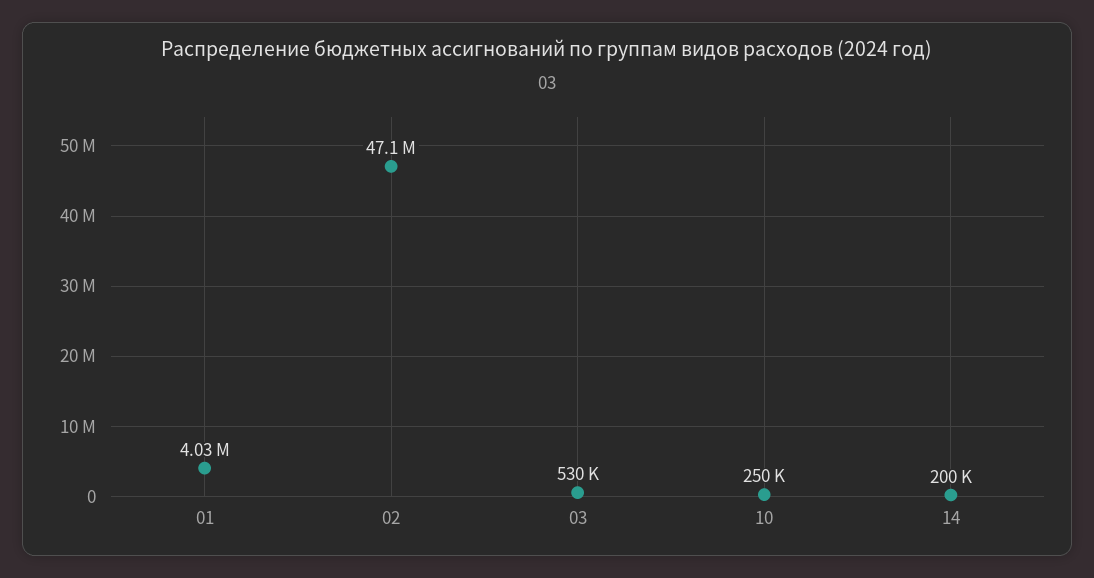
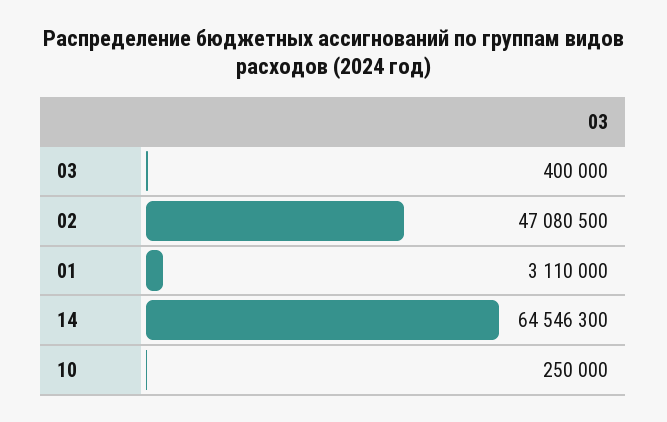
  {
-   "01": 4030000,
+   "01": 3110000,
    "02": 47080500,
-   "03": 530000,
+   "03": 400000,
    "10": 250000,
-   "14": 200000
+   "14": 64546300
  }

